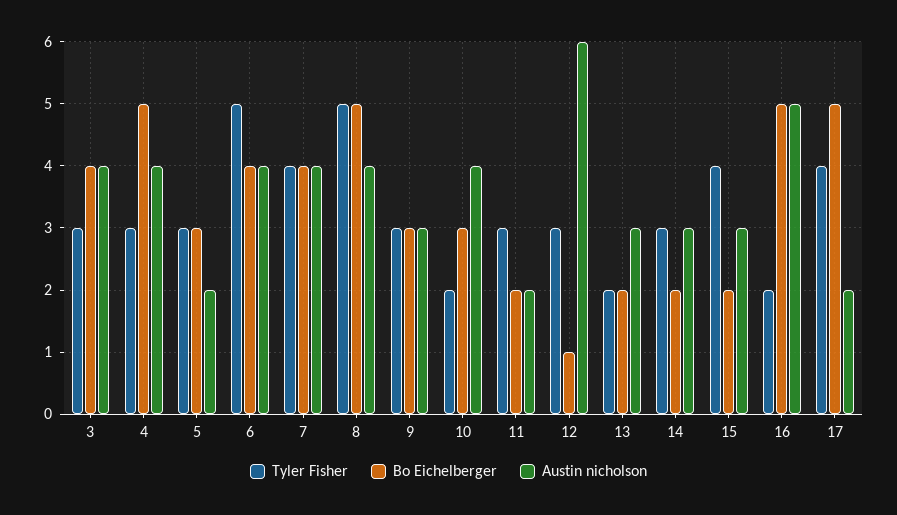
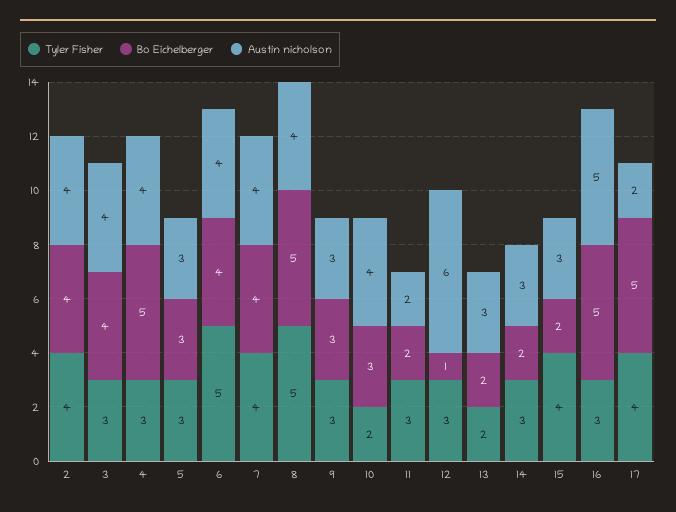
  {
    "Tyler Fisher": {
      "3": 3,
      "4": 3,
      "5": 3,
      "6": 5,
      "7": 4,
      "8": 5,
      "9": 3,
      "10": 2,
      "11": 3,
      "12": 3,
      "13": 2,
      "14": 3,
      "15": 4,
-     "16": 2,
+     "16": 3,
-     "17": 4
+     "17": 4,
+     "2": 4
    },
    "Bo Eichelberger": {
      "3": 4,
      "4": 5,
      "5": 3,
      "6": 4,
      "7": 4,
      "8": 5,
      "9": 3,
      "10": 3,
      "11": 2,
      "12": 1,
      "13": 2,
      "14": 2,
      "15": 2,
      "16": 5,
-     "17": 5
+     "17": 5,
+     "2": 4
    },
    "Austin nicholson": {
      "3": 4,
      "4": 4,
-     "5": 2,
+     "5": 3,
      "6": 4,
      "7": 4,
      "8": 4,
      "9": 3,
      "10": 4,
      "11": 2,
      "12": 6,
      "13": 3,
      "14": 3,
      "15": 3,
      "16": 5,
-     "17": 2
+     "17": 2,
+     "2": 4
    }
  }

